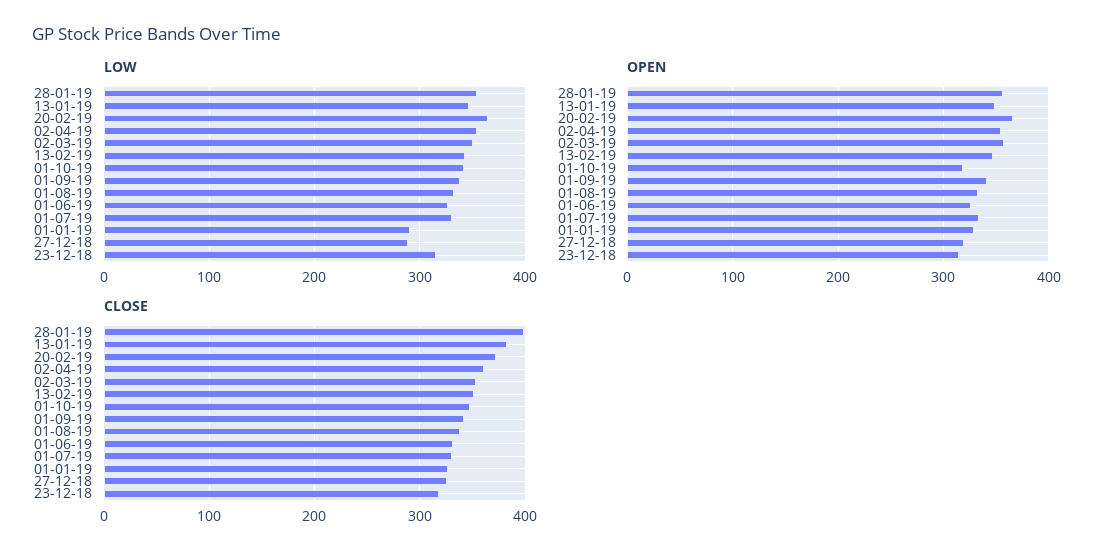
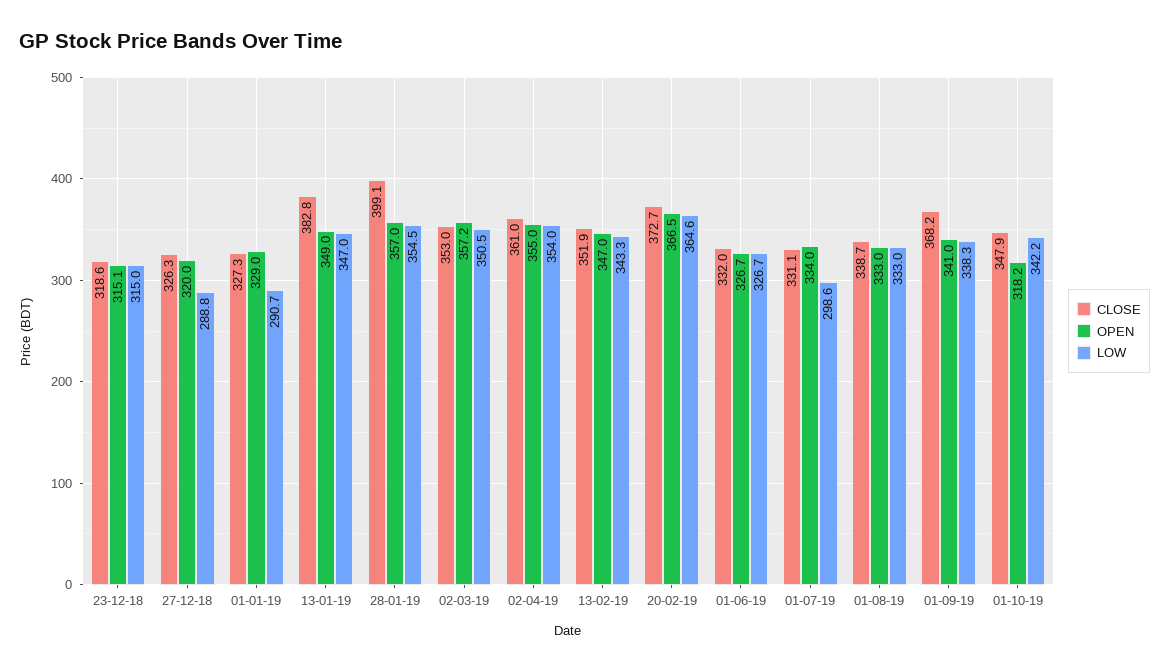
  {
    "LOW": {
      "28-01-19": 354.5,
      "13-01-19": 347,
      "20-02-19": 364.6,
      "02-04-19": 354,
      "02-03-19": 350.5,
      "13-02-19": 343.3,
      "01-10-19": 342.2,
      "01-09-19": 338.3,
      "01-08-19": 333,
      "01-06-19": 326.7,
-     "01-07-19": 330,
+     "01-07-19": 298.6,
      "01-01-19": 290.7,
      "27-12-18": 288.8,
      "23-12-18": 315
    },
    "OPEN": {
      "28-01-19": 357,
      "13-01-19": 349,
      "20-02-19": 366.5,
      "02-04-19": 355,
      "02-03-19": 357.2,
      "13-02-19": 347,
      "01-10-19": 318.2,
      "01-09-19": 341,
      "01-08-19": 333,
      "01-06-19": 326.7,
      "01-07-19": 334,
      "01-01-19": 329,
      "27-12-18": 320,
      "23-12-18": 315.1
    },
    "CLOSE": {
      "28-01-19": 399.1,
      "13-01-19": 382.8,
      "20-02-19": 372.7,
      "02-04-19": 361,
      "02-03-19": 353,
      "13-02-19": 351.9,
      "01-10-19": 347.9,
-     "01-09-19": 340,
+     "01-09-19": 368.2,
      "01-08-19": 338.7,
      "01-06-19": 332,
      "01-07-19": 331.1,
      "01-01-19": 327.3,
      "27-12-18": 326.3,
      "23-12-18": 318.6
    }
  }

